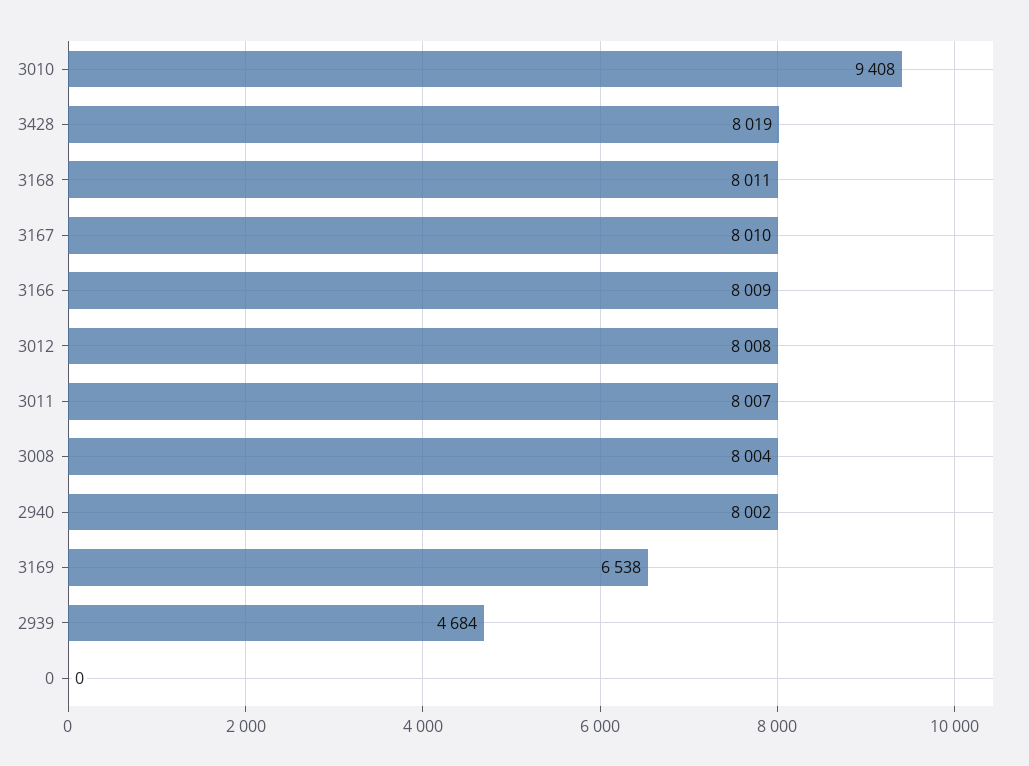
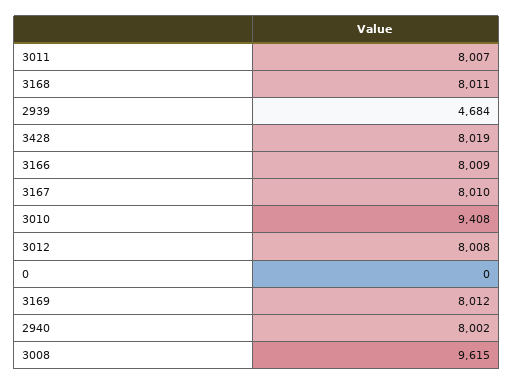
  {
    "3010": 9408,
    "3428": 8019,
    "3168": 8011,
    "3167": 8010,
    "3166": 8009,
    "3012": 8008,
    "3011": 8007,
-   "3008": 8004,
+   "3008": 9615,
    "2940": 8002,
-   "3169": 6538,
+   "3169": 8012,
    "2939": 4684,
    "0": 0
  }

